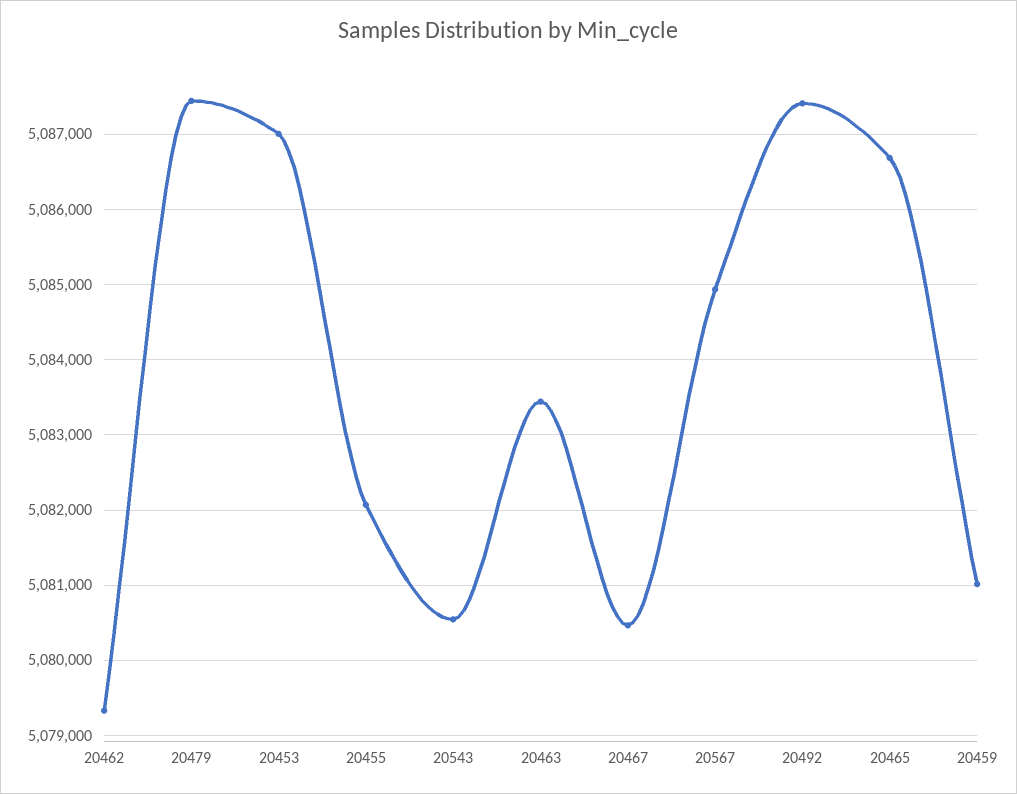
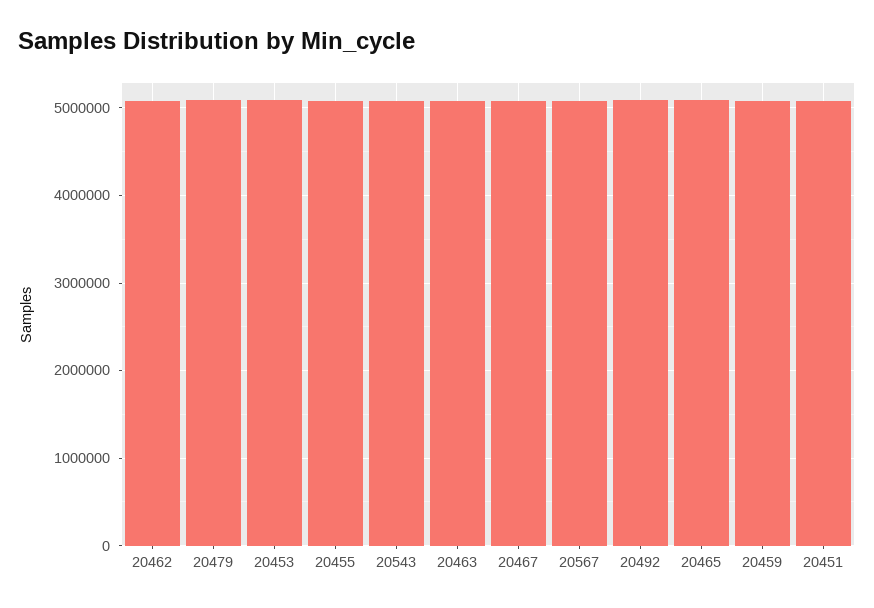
  {
    "20462": 5079300,
    "20479": 5087400,
    "20453": 5087000,
    "20455": 5082100,
    "20543": 5080500,
    "20463": 5083400,
    "20467": 5080500,
    "20567": 5084900,
    "20492": 5087400,
    "20465": 5086700,
-   "20459": 5081000
+   "20459": 5081000,
+   "20451": 5100000
  }

